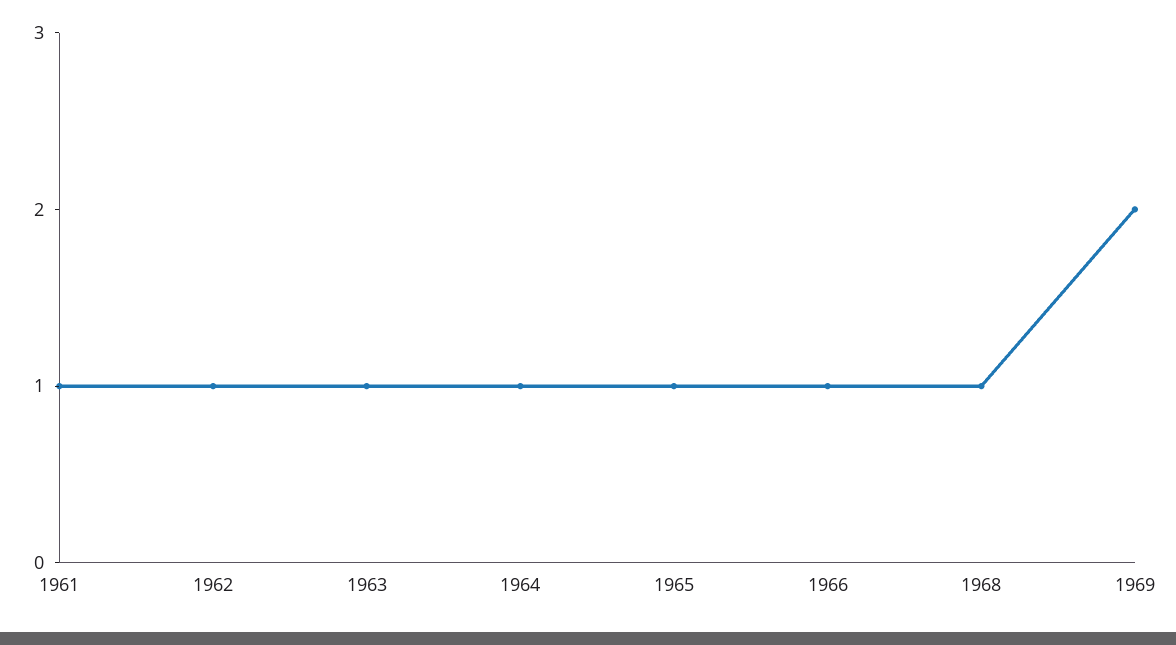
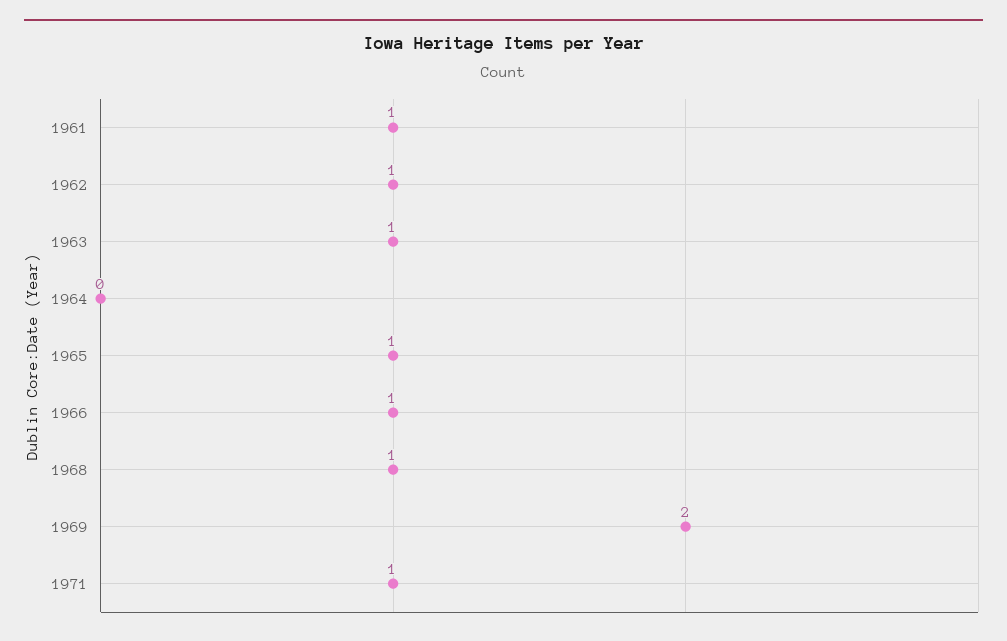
  {
    "1961": 1,
    "1962": 1,
    "1963": 1,
-   "1964": 1,
+   "1964": 0,
    "1965": 1,
    "1966": 1,
    "1968": 1,
-   "1969": 2
+   "1969": 2,
+   "1971": 1
  }

